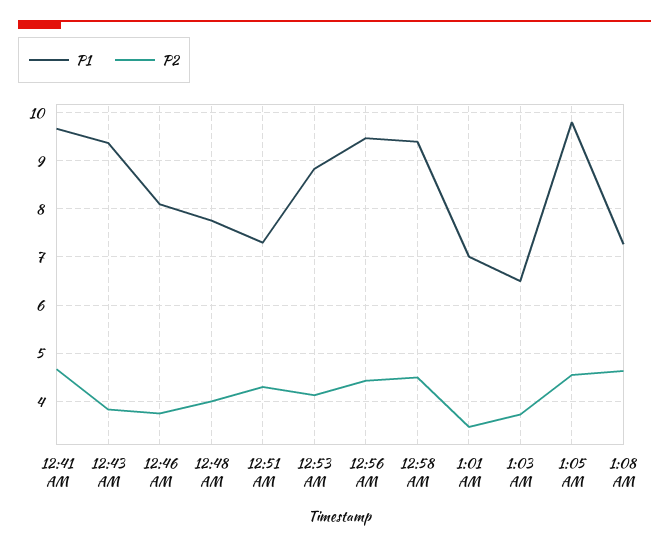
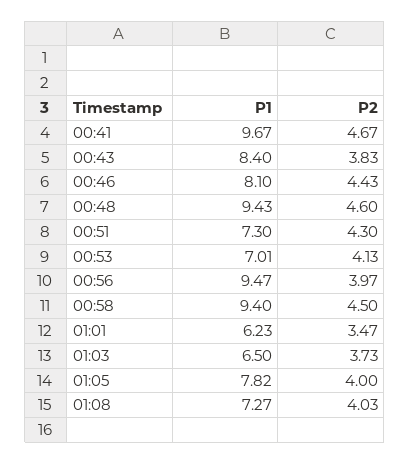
  {
    "P1": {
      "12:41 AM": 9.67,
-     "12:43 AM": 9.4,
+     "12:43 AM": 8.4,
      "12:46 AM": 8.1,
-     "12:48 AM": 7.8,
+     "12:48 AM": 9.43,
      "12:51 AM": 7.3,
-     "12:53 AM": 8.8,
+     "12:53 AM": 7.01,
      "12:56 AM": 9.47,
      "12:58 AM": 9.4,
-     "1:01 AM": 7,
+     "1:01 AM": 6.23,
      "1:03 AM": 6.5,
-     "1:05 AM": 9.8,
+     "1:05 AM": 7.82,
      "1:08 AM": 7.27
    },
    "P2": {
      "12:41 AM": 4.67,
      "12:43 AM": 3.83,
-     "12:46 AM": 3.8,
+     "12:46 AM": 4.43,
-     "12:48 AM": 4,
+     "12:48 AM": 4.6,
      "12:51 AM": 4.3,
      "12:53 AM": 4.13,
-     "12:56 AM": 4.4,
+     "12:56 AM": 3.97,
      "12:58 AM": 4.5,
      "1:01 AM": 3.47,
      "1:03 AM": 3.73,
-     "1:05 AM": 4.6,
+     "1:05 AM": 4,
-     "1:08 AM": 4.6
+     "1:08 AM": 4.03
    }
  }

